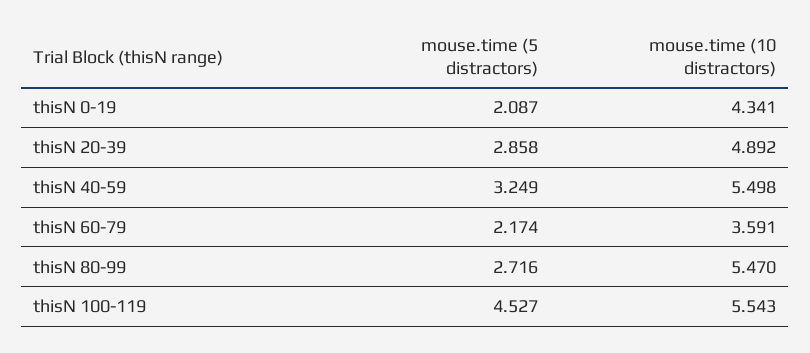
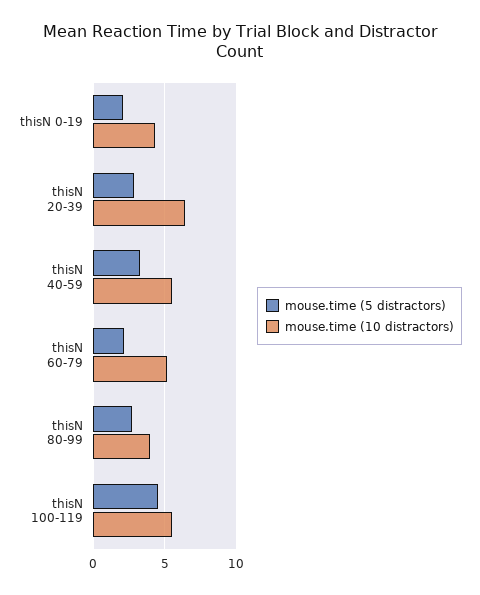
  {
    "mouse.time (5 distractors)": {
      "thisN 0-19": 2.087,
      "thisN 20-39": 2.858,
      "thisN 40-59": 3.249,
      "thisN 60-79": 2.174,
      "thisN 80-99": 2.716,
      "thisN 100-119": 4.527
    },
    "mouse.time (10 distractors)": {
      "thisN 0-19": 4.341,
-     "thisN 20-39": 4.892,
+     "thisN 20-39": 6.5,
      "thisN 40-59": 5.498,
-     "thisN 60-79": 3.591,
+     "thisN 60-79": 5,
-     "thisN 80-99": 5.47,
+     "thisN 80-99": 4,
      "thisN 100-119": 5.543
    }
  }

